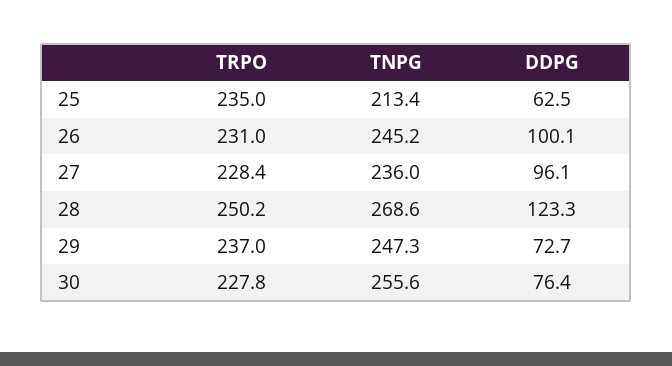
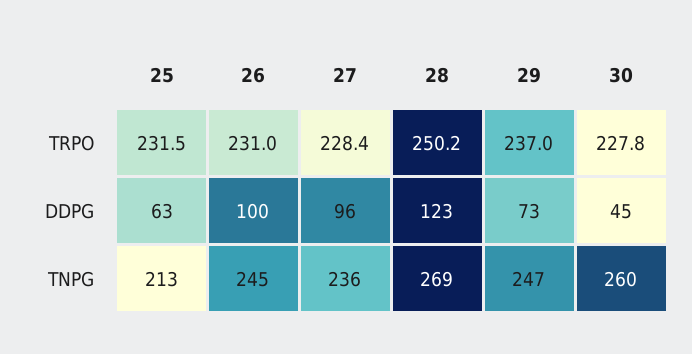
  {
    "TRPO": {
-     "25": 235,
+     "25": 231.5,
      "26": 231,
      "27": 228.4,
      "28": 250.2,
      "29": 237,
      "30": 227.8
    },
    "TNPG": {
      "25": 213.4,
      "26": 245.2,
      "27": 236,
      "28": 268.6,
      "29": 247.3,
-     "30": 255.6
+     "30": 260
    },
    "DDPG": {
      "25": 62.5,
      "26": 100.1,
      "27": 96.1,
      "28": 123.3,
      "29": 72.7,
-     "30": 76.4
+     "30": 45
    }
  }

